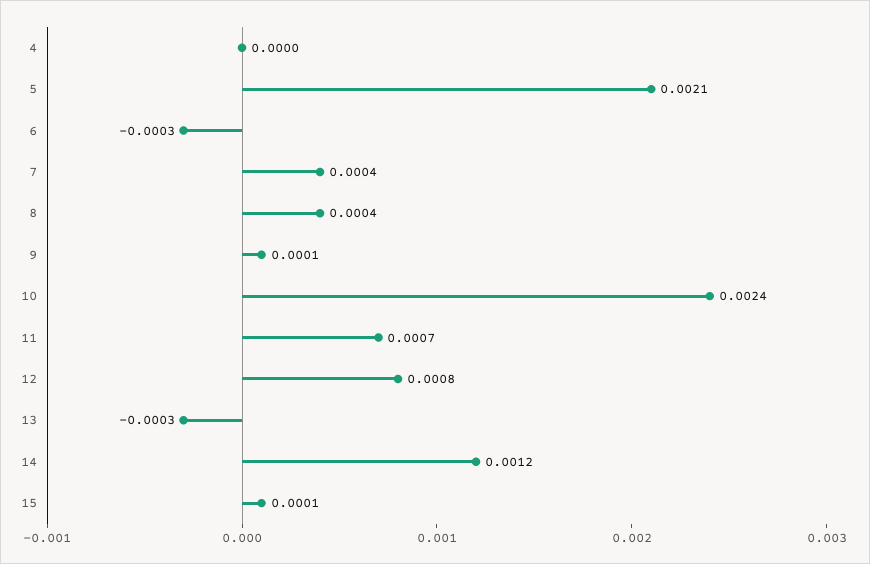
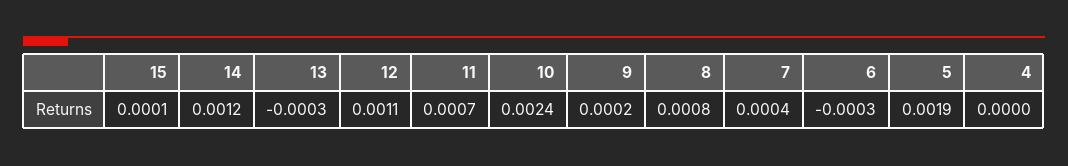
  {
    "4": 0,
-   "5": 0.0021,
+   "5": 0.0019,
    "6": -0.0003,
    "7": 0.0004,
-   "8": 0.0004,
+   "8": 0.0008,
-   "9": 0.0001,
+   "9": 0.0002,
    "10": 0.0024,
    "11": 0.0007,
-   "12": 0.0008,
+   "12": 0.0011,
    "13": -0.0003,
    "14": 0.0012,
    "15": 0.0001
  }

